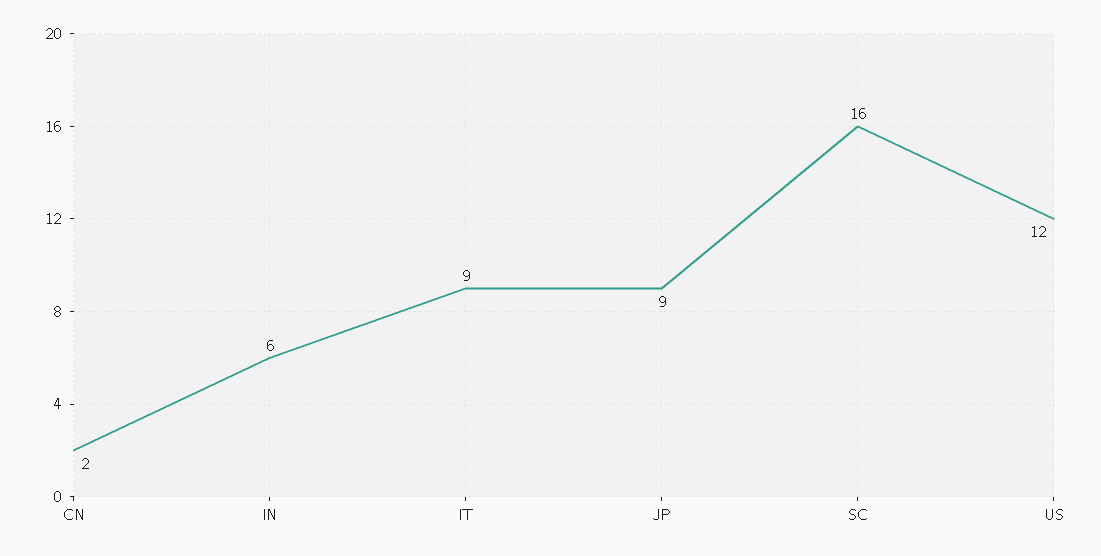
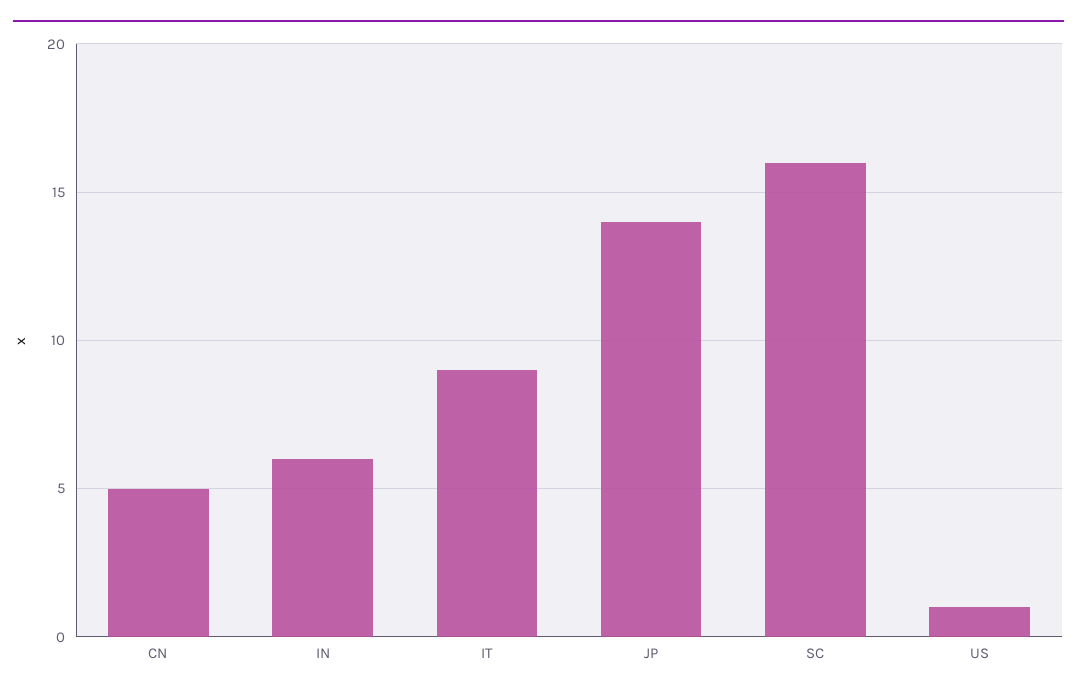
  {
-   "CN": 2,
+   "CN": 5,
    "IN": 6,
    "IT": 9,
-   "JP": 9,
+   "JP": 14,
    "SC": 16,
-   "US": 12
+   "US": 1
  }

